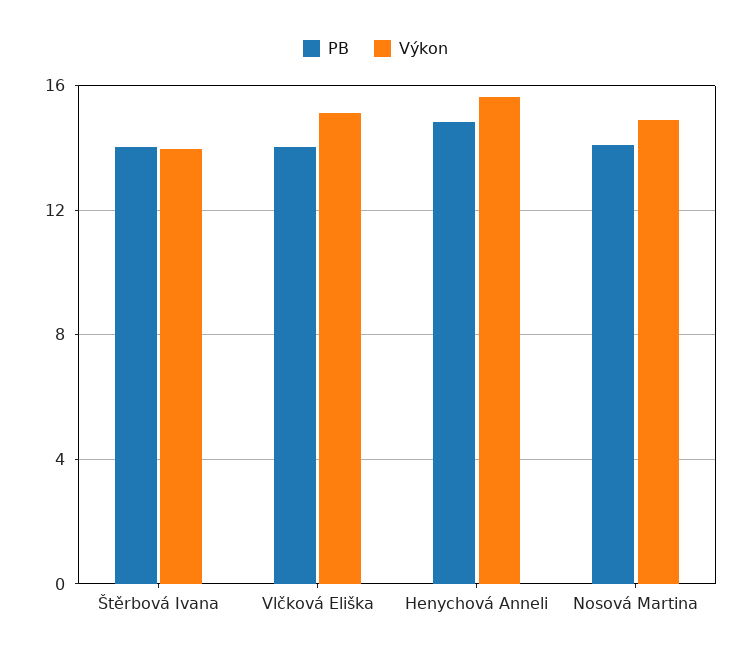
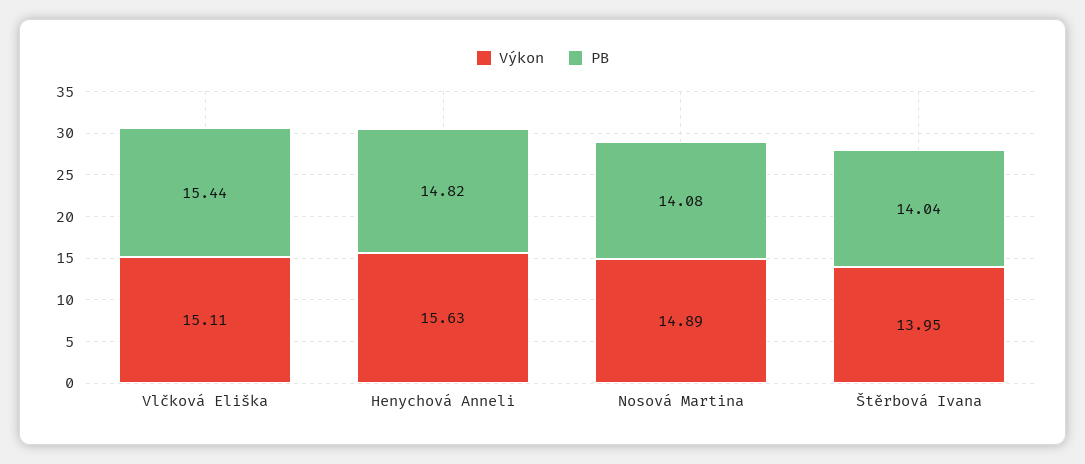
  {
    "PB": {
      "Štěrbová Ivana": 14.04,
-     "Vlčková Eliška": 14,
+     "Vlčková Eliška": 15.44,
      "Henychová Anneli": 14.82,
      "Nosová Martina": 14.08
    },
    "Výkon": {
      "Štěrbová Ivana": 13.95,
      "Vlčková Eliška": 15.11,
      "Henychová Anneli": 15.63,
      "Nosová Martina": 14.89
    }
  }

